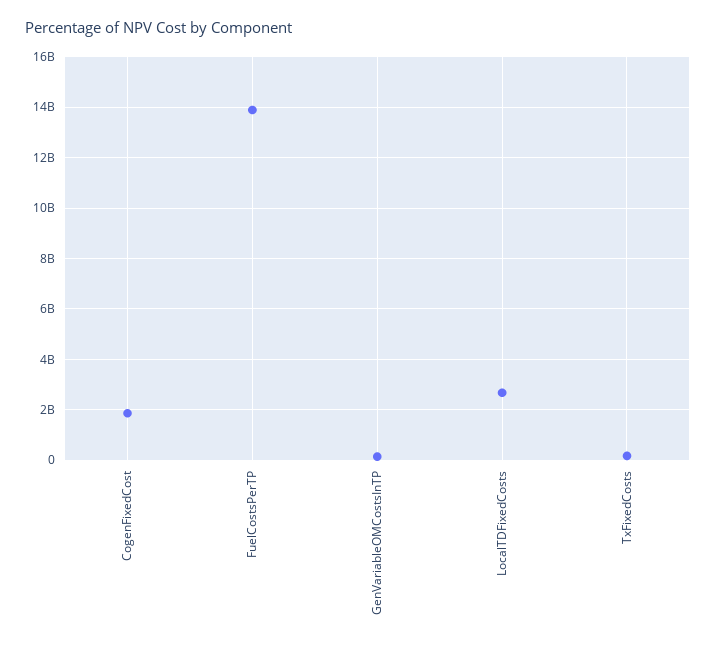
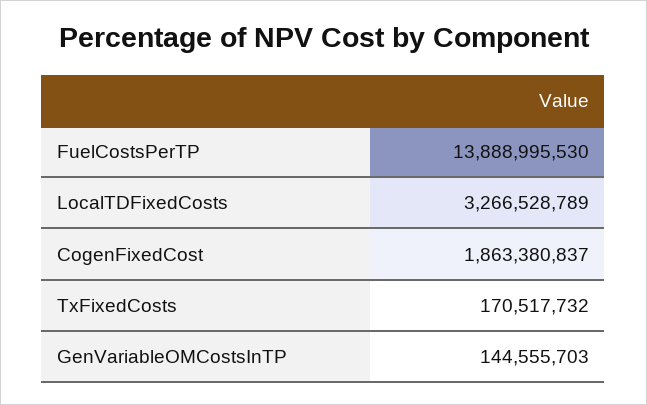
  {
    "CogenFixedCost": 1863380837,
    "FuelCostsPerTP": 13888995530,
    "GenVariableOMCostsInTP": 144555703,
-   "LocalTDFixedCosts": 2750000000,
+   "LocalTDFixedCosts": 3266528789,
    "TxFixedCosts": 170517732
  }

